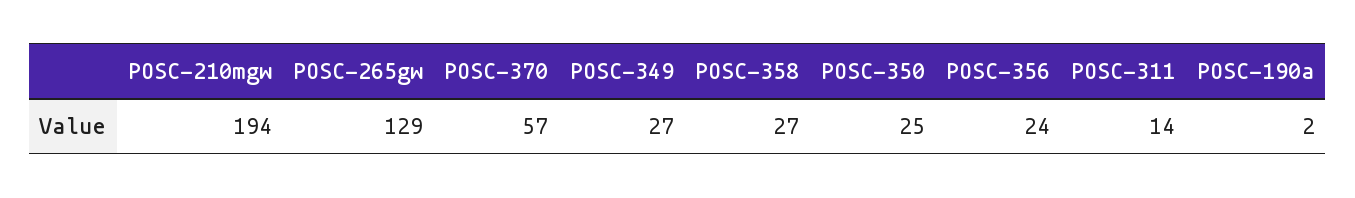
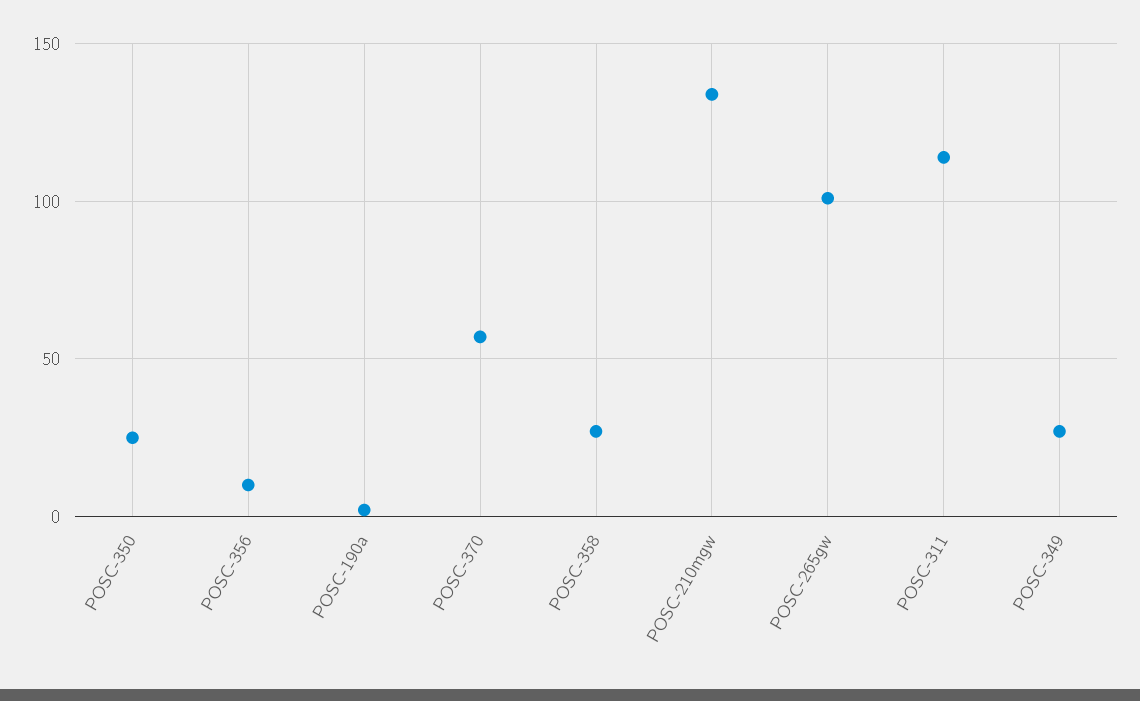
  {
-   "POSC-210mgw": 194,
+   "POSC-210mgw": 135,
-   "POSC-265gw": 129,
+   "POSC-265gw": 100,
    "POSC-370": 57,
    "POSC-349": 27,
    "POSC-358": 27,
    "POSC-350": 25,
-   "POSC-356": 24,
+   "POSC-356": 10,
-   "POSC-311": 14,
+   "POSC-311": 115,
    "POSC-190a": 2
  }

